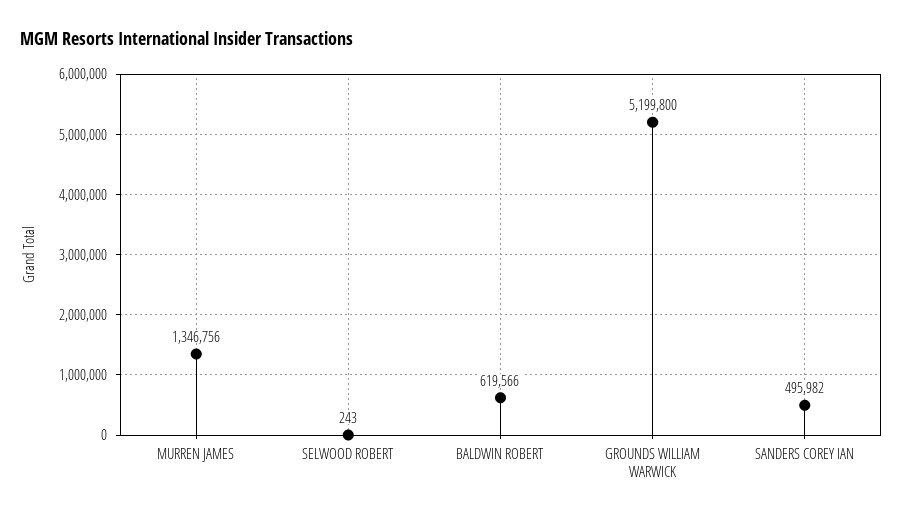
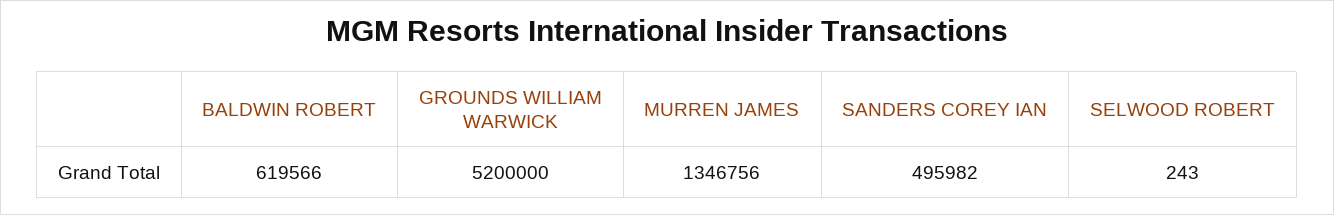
  {
    "MURREN JAMES": 1346756,
    "SELWOOD ROBERT": 243,
    "BALDWIN ROBERT": 619566,
-   "GROUNDS WILLIAM WARWICK": 5199800,
+   "GROUNDS WILLIAM WARWICK": 5200000,
    "SANDERS COREY IAN": 495982
  }

